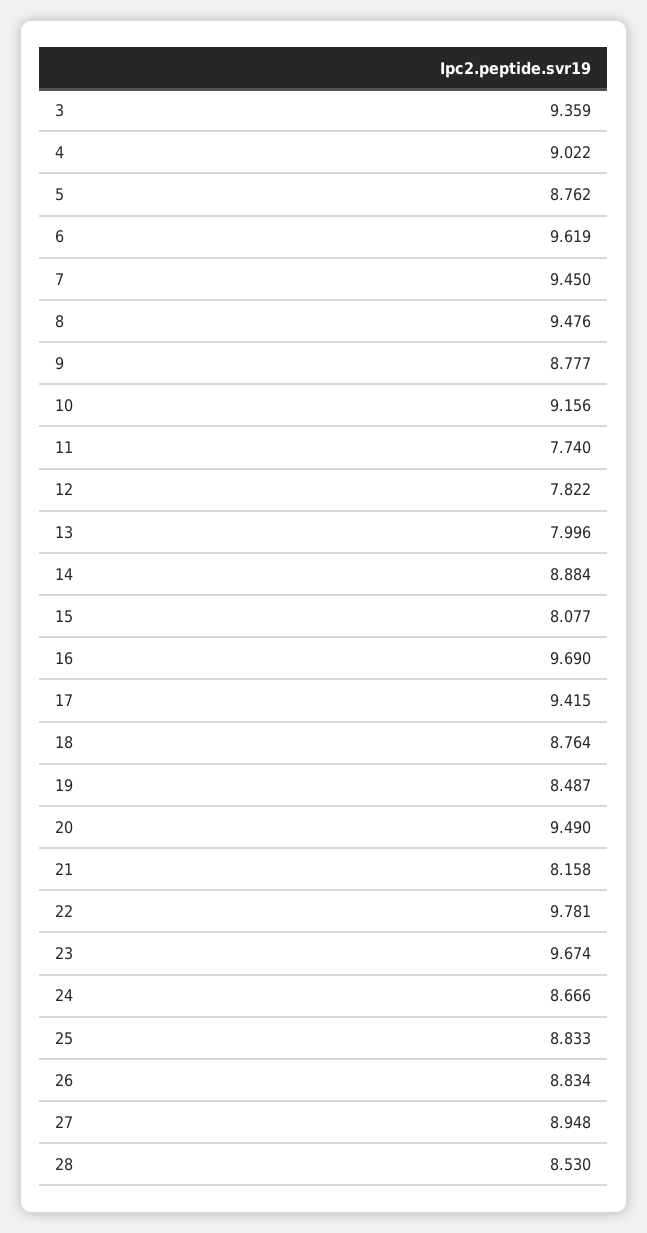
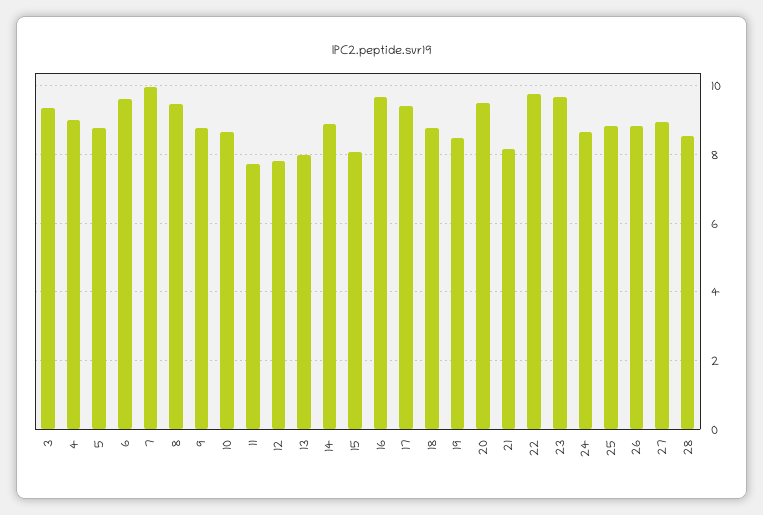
  {
    "3": 9.359,
    "4": 9.022,
    "5": 8.762,
    "6": 9.619,
-   "7": 9.45,
+   "7": 10,
    "8": 9.476,
    "9": 8.777,
-   "10": 9.156,
+   "10": 8.6,
    "11": 7.74,
    "12": 7.822,
    "13": 7.996,
    "14": 8.884,
    "15": 8.077,
    "16": 9.69,
    "17": 9.415,
    "18": 8.764,
    "19": 8.487,
    "20": 9.49,
    "21": 8.158,
    "22": 9.781,
    "23": 9.674,
    "24": 8.666,
    "25": 8.833,
    "26": 8.834,
    "27": 8.948,
    "28": 8.53
  }

